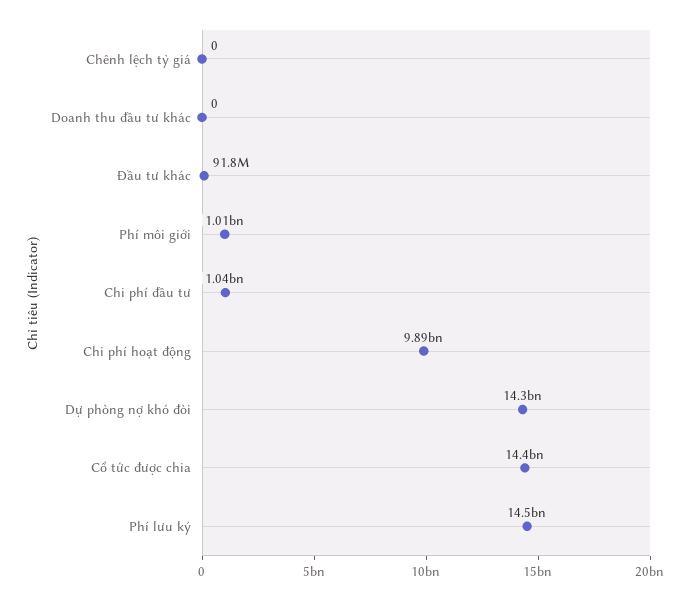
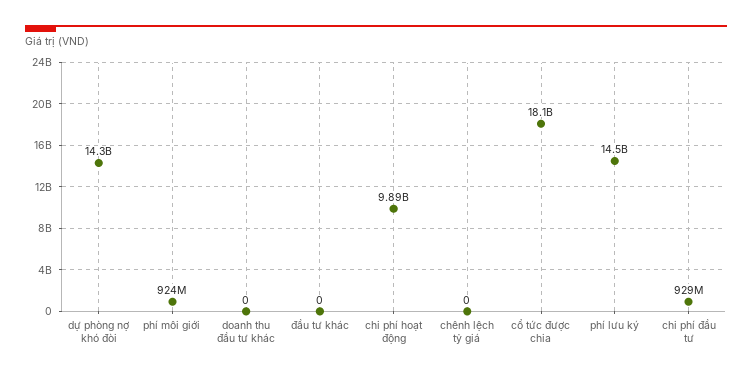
  {
    "Chênh lệch tỷ giá": 0,
    "Doanh thu đầu tư khác": 0,
-   "Đầu tư khác": 91800000,
+   "Đầu tư khác": 0,
-   "Phí môi giới": 1010000000,
+   "Phí môi giới": 924000000,
-   "Chi phí đầu tư": 1040000000,
+   "Chi phí đầu tư": 929000000,
    "Chi phí hoạt động": 9890000000,
    "Dự phòng nợ khó đòi": 14300000000,
-   "Cổ tức được chia": 14400000000,
+   "Cổ tức được chia": 18100000000,
    "Phí lưu ký": 14500000000
  }

